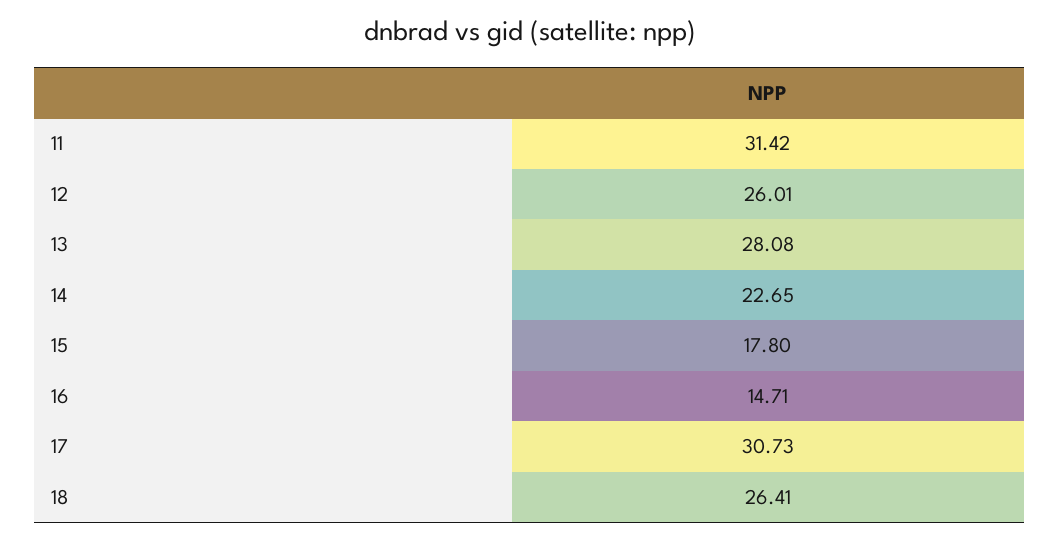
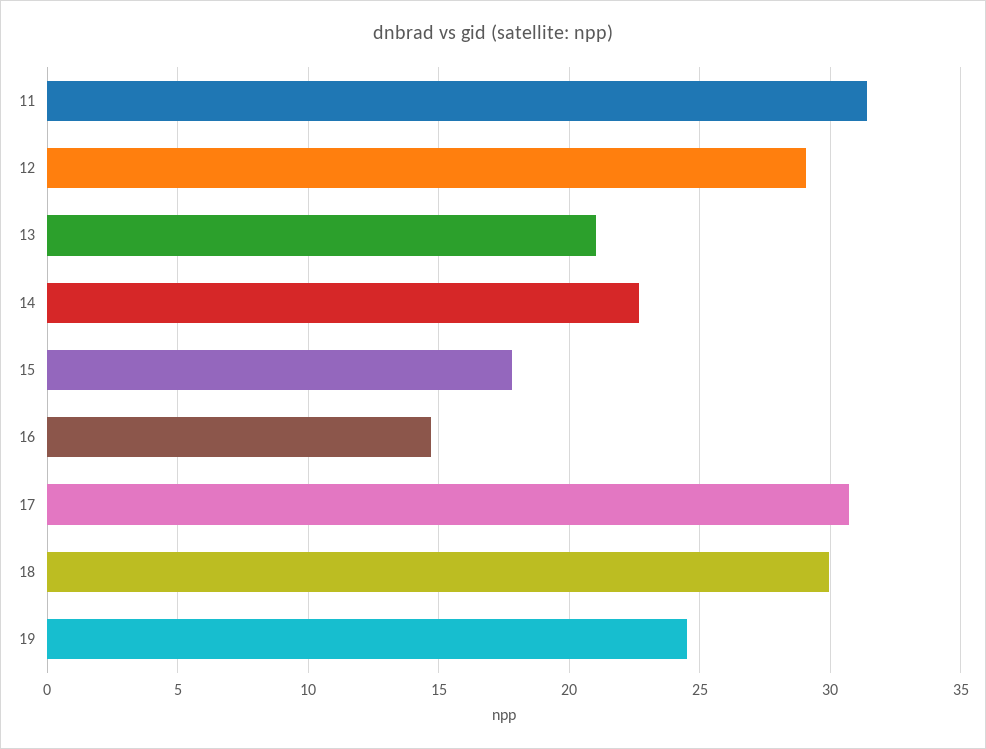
  {
    "11": 31.42,
-   "12": 26.01,
+   "12": 29,
-   "13": 28.08,
+   "13": 21,
    "14": 22.65,
    "15": 17.8,
    "16": 14.71,
    "17": 30.73,
-   "18": 26.41
+   "18": 30,
+   "19": 24.5
  }

